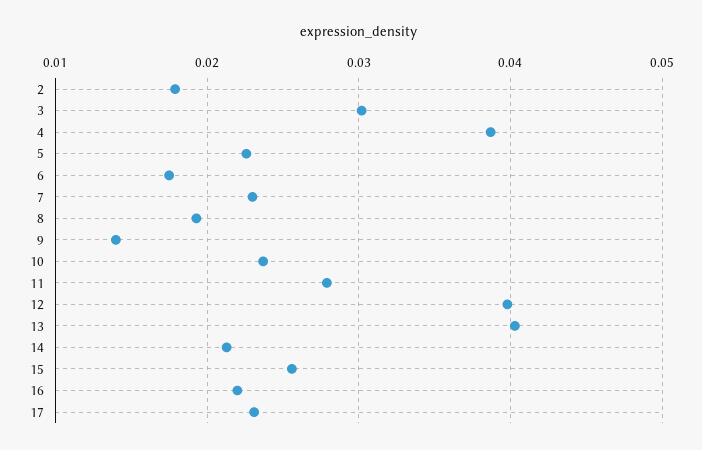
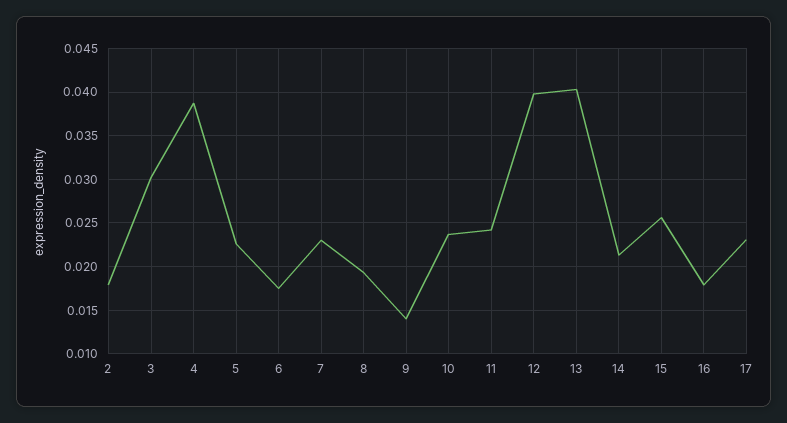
  {
    "2": 0.018,
    "3": 0.03,
    "4": 0.039,
    "5": 0.023,
    "6": 0.018,
    "7": 0.023,
    "8": 0.019,
    "9": 0.014,
    "10": 0.024,
-   "11": 0.028,
+   "11": 0.024,
    "12": 0.04,
    "13": 0.04,
    "14": 0.021,
    "15": 0.026,
-   "16": 0.022,
+   "16": 0.018,
    "17": 0.023
  }

